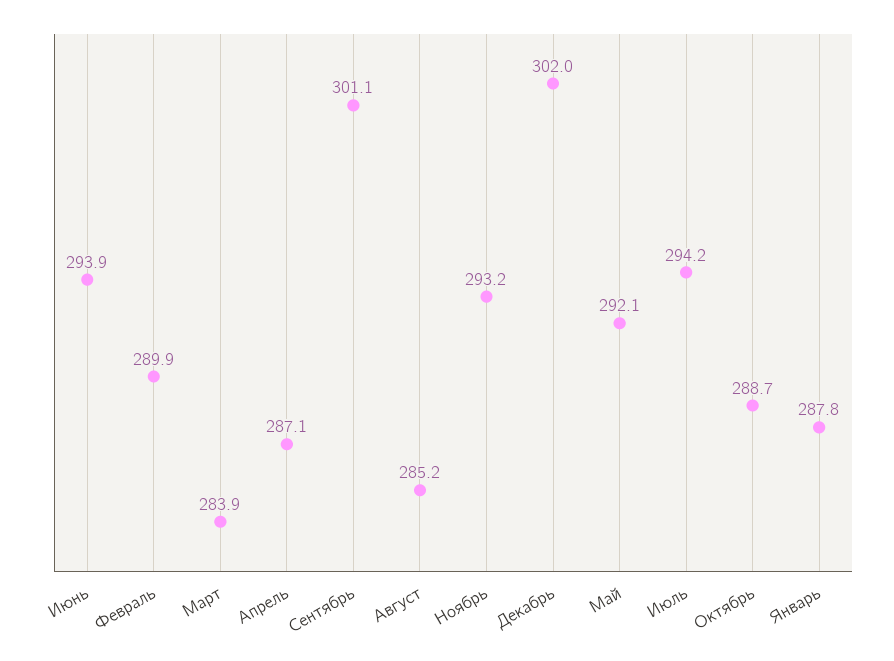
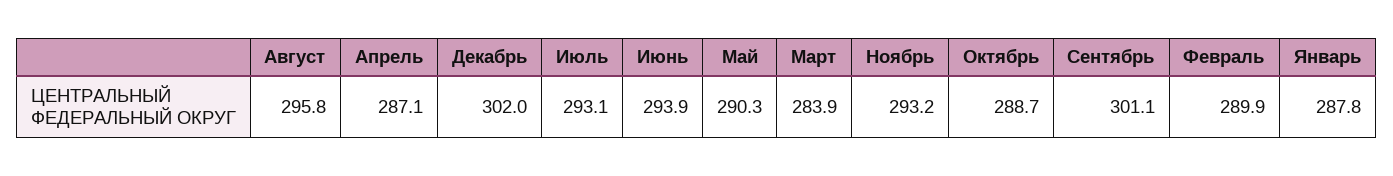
  {
    "Июнь": 293.9,
    "Февраль": 289.9,
    "Март": 283.9,
    "Апрель": 287.1,
    "Сентябрь": 301.1,
-   "Август": 285.2,
+   "Август": 295.8,
    "Ноябрь": 293.2,
    "Декабрь": 302,
-   "Май": 292.1,
+   "Май": 290.3,
-   "Июль": 294.2,
+   "Июль": 293.1,
    "Октябрь": 288.7,
    "Январь": 287.8
  }

